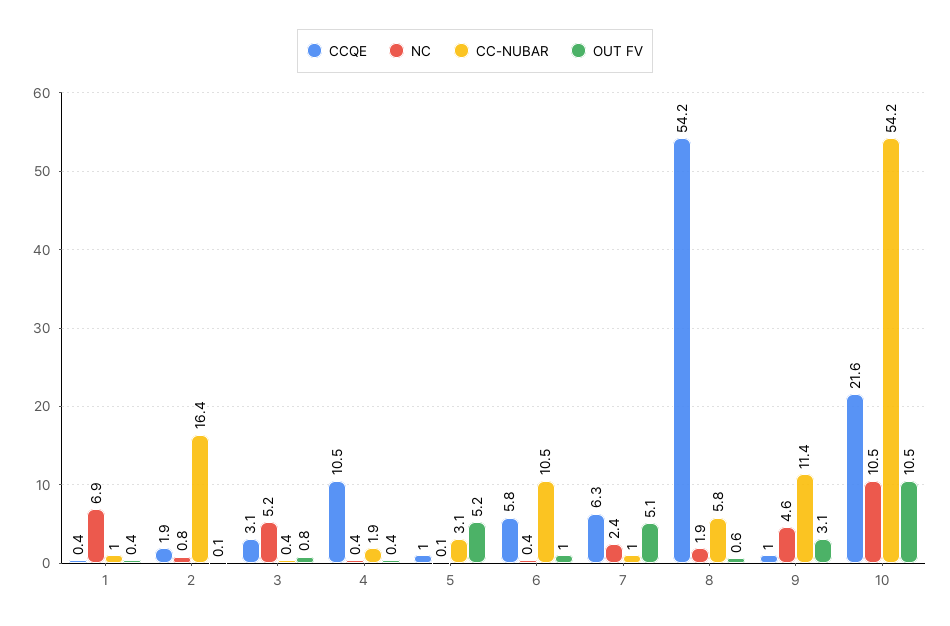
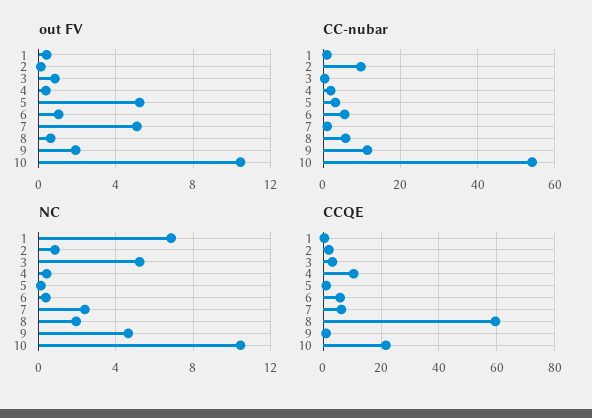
  {
    "CCQE": {
      "1": 0.4,
      "2": 1.9,
      "3": 3.1,
      "4": 10.5,
      "5": 1,
      "6": 5.8,
      "7": 6.3,
-     "8": 54.2,
+     "8": 60,
      "9": 1,
      "10": 21.6
    },
    "NC": {
      "1": 6.9,
      "2": 0.8,
      "3": 5.2,
      "4": 0.4,
      "5": 0.1,
      "6": 0.4,
      "7": 2.4,
      "8": 1.9,
      "9": 4.6,
      "10": 10.5
    },
    "CC-NUBAR": {
      "1": 1,
-     "2": 16.4,
+     "2": 10,
      "3": 0.4,
      "4": 1.9,
      "5": 3.1,
-     "6": 10.5,
+     "6": 6,
      "7": 1,
      "8": 5.8,
      "9": 11.4,
      "10": 54.2
    },
    "OUT FV": {
      "1": 0.4,
      "2": 0.1,
      "3": 0.8,
      "4": 0.4,
      "5": 5.2,
      "6": 1,
      "7": 5.1,
      "8": 0.6,
-     "9": 3.1,
+     "9": 2,
      "10": 10.5
    }
  }

